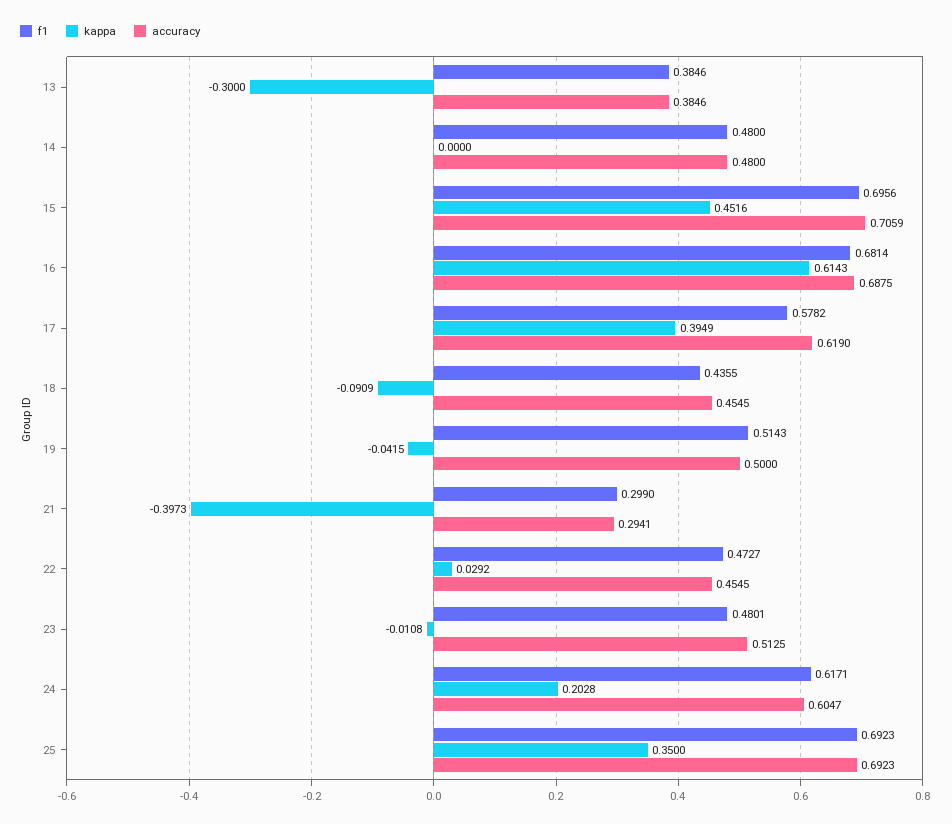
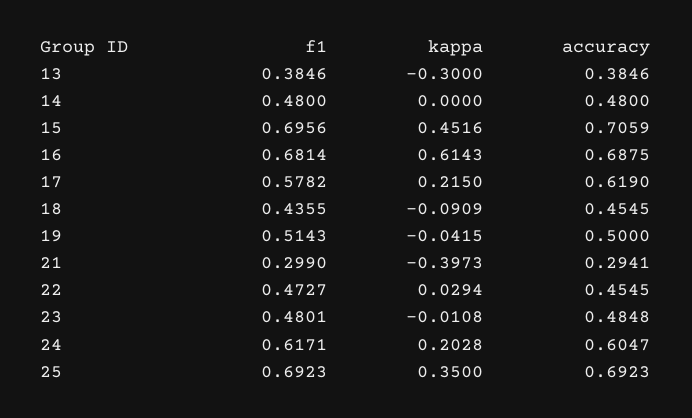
  {
    "f1": {
      "13": 0.3846,
      "14": 0.48,
      "15": 0.6956,
      "16": 0.6814,
      "17": 0.5782,
      "18": 0.4355,
      "19": 0.5143,
      "21": 0.299,
      "22": 0.4727,
      "23": 0.4801,
      "24": 0.6171,
      "25": 0.6923
    },
    "kappa": {
      "13": -0.3,
      "14": 0,
      "15": 0.4516,
      "16": 0.6143,
-     "17": 0.3949,
+     "17": 0.215,
      "18": -0.0909,
      "19": -0.0415,
      "21": -0.3973,
-     "22": 0.0292,
+     "22": 0.0294,
      "23": -0.0108,
      "24": 0.2028,
      "25": 0.35
    },
    "accuracy": {
      "13": 0.3846,
      "14": 0.48,
      "15": 0.7059,
      "16": 0.6875,
      "17": 0.619,
      "18": 0.4545,
      "19": 0.5,
      "21": 0.2941,
      "22": 0.4545,
-     "23": 0.5125,
+     "23": 0.4848,
      "24": 0.6047,
      "25": 0.6923
    }
  }

